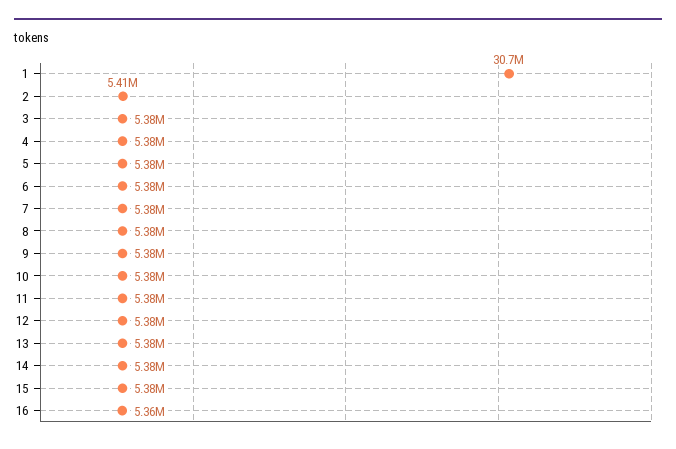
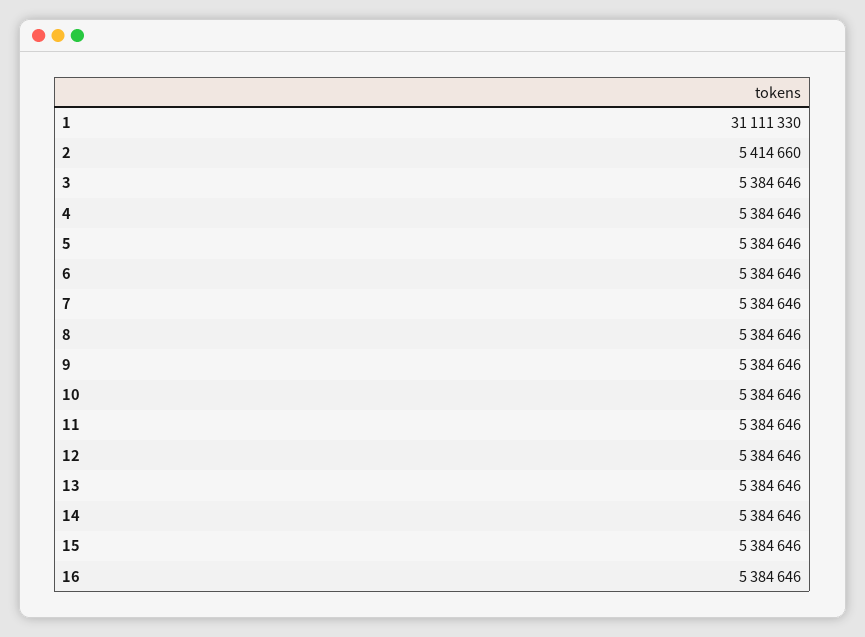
  {
-   "1": 30700000,
+   "1": 31111330,
    "2": 5414660,
    "3": 5384646,
    "4": 5384646,
    "5": 5384646,
    "6": 5384646,
    "7": 5384646,
    "8": 5384646,
    "9": 5384646,
    "10": 5384646,
    "11": 5384646,
    "12": 5384646,
    "13": 5384646,
    "14": 5384646,
    "15": 5384646,
-   "16": 5360000
+   "16": 5384646
  }

